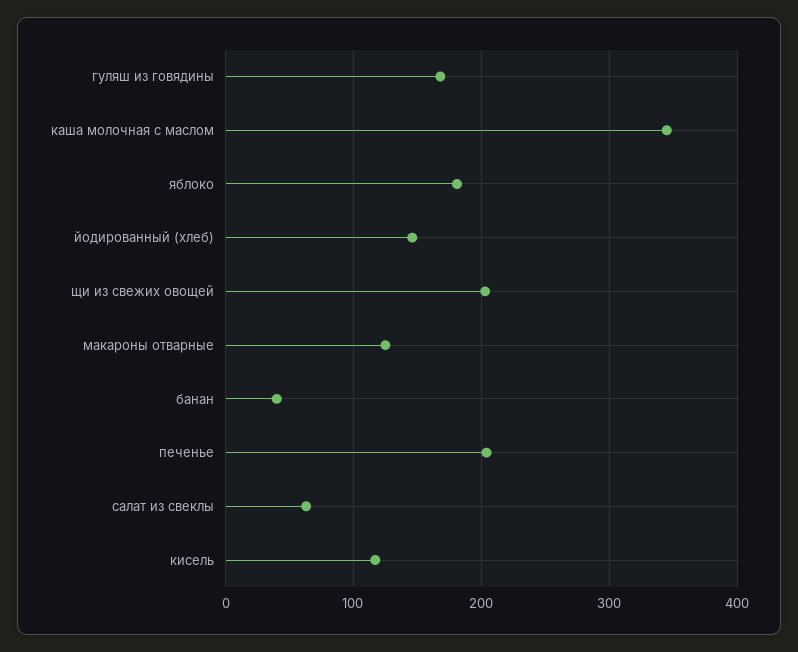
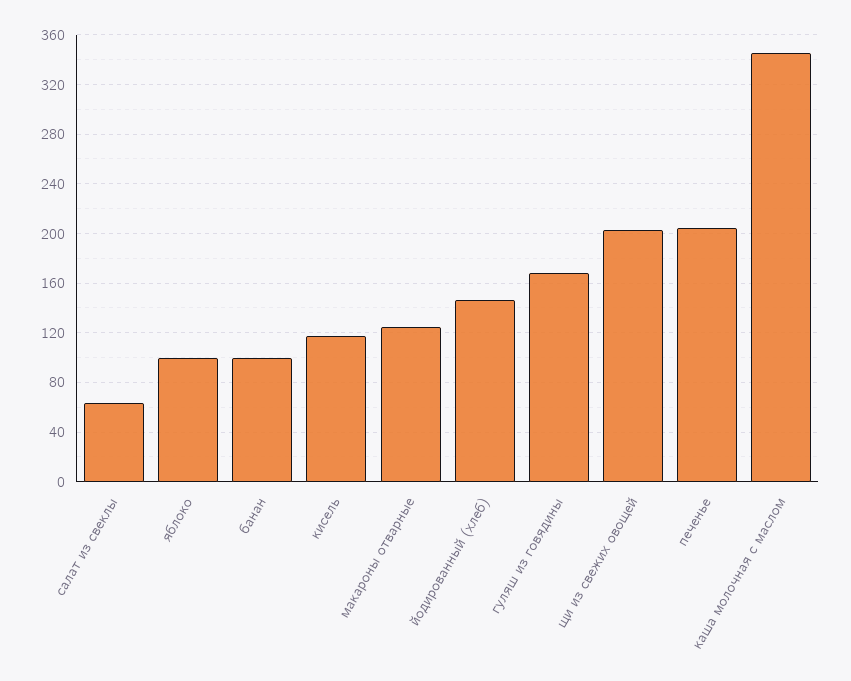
  {
    "гуляш из говядины": 170,
    "каша молочная с маслом": 345,
-   "яблоко": 180,
+   "яблоко": 100,
    "йодированный (хлеб)": 145,
    "щи из свежих овощей": 205,
    "макароны отварные": 125,
-   "банан": 40,
+   "банан": 100,
    "печенье": 205,
    "салат из свеклы": 65,
    "кисель": 115
  }

